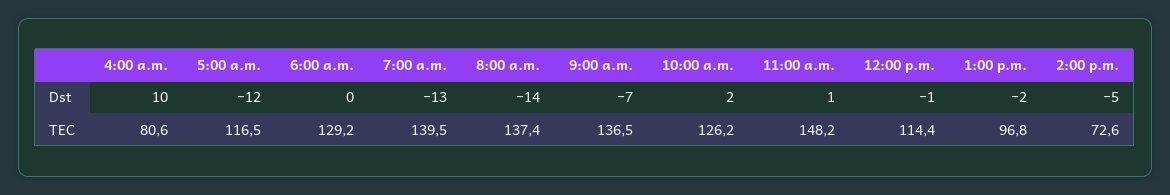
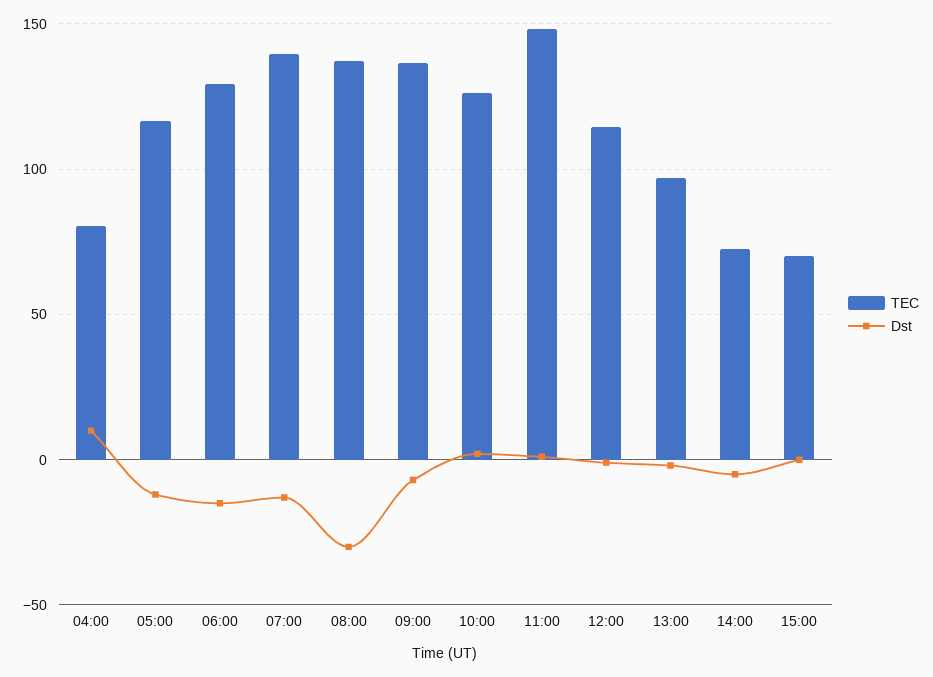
  {
    "Dst": {
      "4:00 a.m.": 10,
      "5:00 a.m.": -12,
-     "6:00 a.m.": 0,
+     "6:00 a.m.": -15,
      "7:00 a.m.": -13,
-     "8:00 a.m.": -14,
+     "8:00 a.m.": -30,
      "9:00 a.m.": -7,
      "10:00 a.m.": 2,
      "11:00 a.m.": 1,
      "12:00 p.m.": -1,
      "1:00 p.m.": -2,
-     "2:00 p.m.": -5
+     "2:00 p.m.": -5,
+     "15:00": 0
    },
    "TEC": {
      "4:00 a.m.": 80.6,
      "5:00 a.m.": 116.5,
      "6:00 a.m.": 129.2,
      "7:00 a.m.": 139.5,
      "8:00 a.m.": 137.4,
      "9:00 a.m.": 136.5,
      "10:00 a.m.": 126.2,
      "11:00 a.m.": 148.2,
      "12:00 p.m.": 114.4,
      "1:00 p.m.": 96.8,
-     "2:00 p.m.": 72.6
+     "2:00 p.m.": 72.6,
+     "15:00": 70
    }
  }

